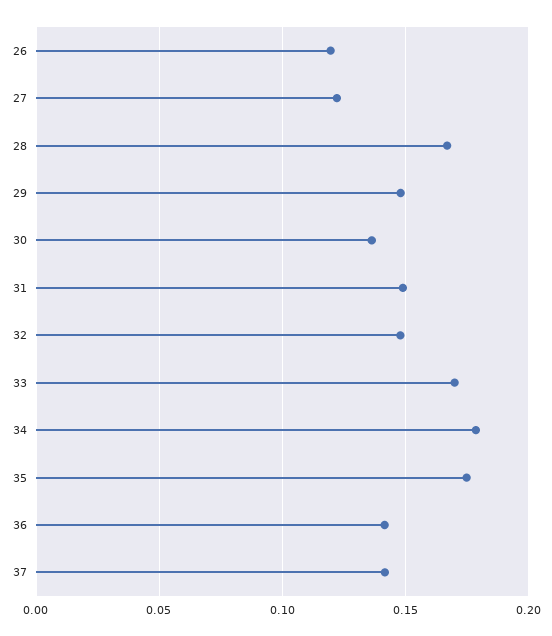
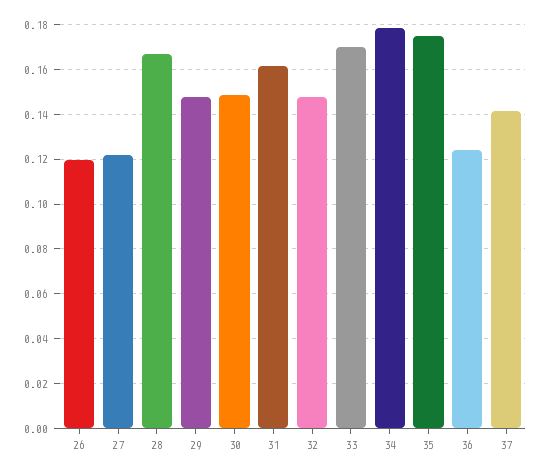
  {
    "26": 0.12,
    "27": 0.12,
    "28": 0.165,
    "29": 0.15,
-   "30": 0.135,
+   "30": 0.15,
-   "31": 0.15,
+   "31": 0.16,
    "32": 0.15,
    "33": 0.17,
    "34": 0.18,
    "35": 0.175,
-   "36": 0.14,
+   "36": 0.125,
    "37": 0.14
  }

